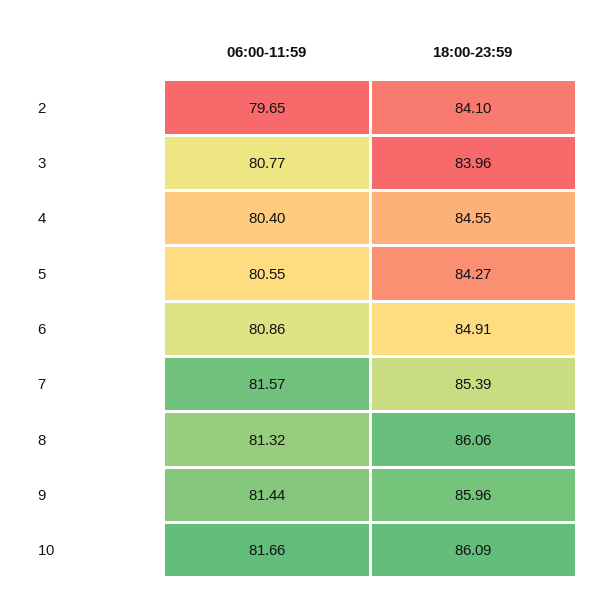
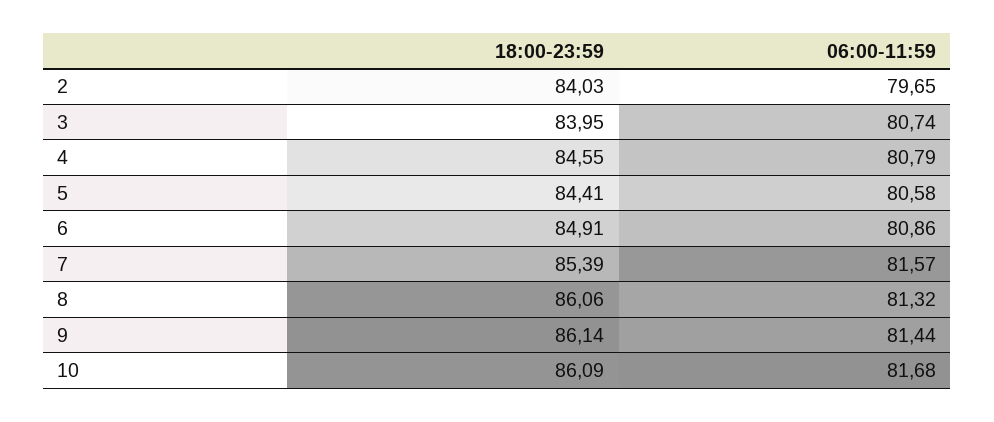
  {
    "06:00-11:59": {
      "2": 79.65,
-     "3": 80.77,
+     "3": 80.74,
-     "4": 80.4,
+     "4": 80.79,
-     "5": 80.55,
+     "5": 80.58,
      "6": 80.86,
      "7": 81.57,
      "8": 81.32,
      "9": 81.44,
-     "10": 81.66
+     "10": 81.68
    },
    "18:00-23:59": {
-     "2": 84.1,
+     "2": 84.03,
-     "3": 83.96,
+     "3": 83.95,
      "4": 84.55,
-     "5": 84.27,
+     "5": 84.41,
      "6": 84.91,
      "7": 85.39,
      "8": 86.06,
-     "9": 85.96,
+     "9": 86.14,
      "10": 86.09
    }
  }

